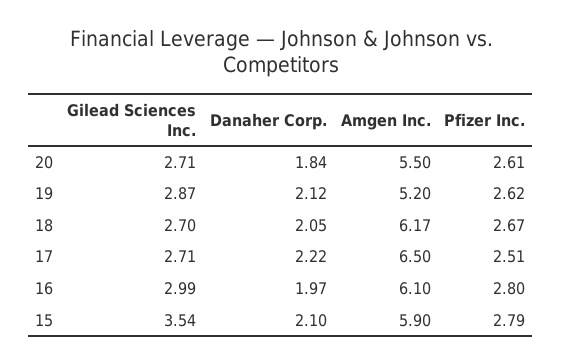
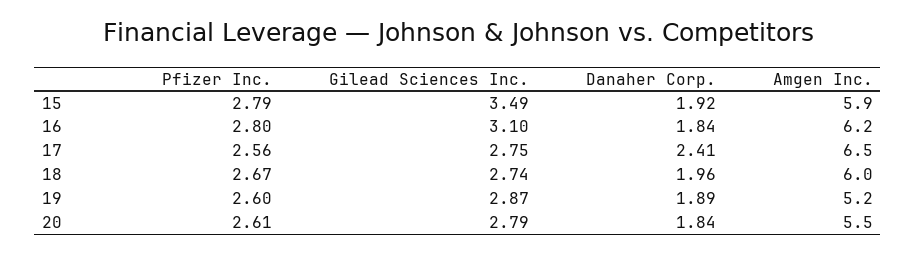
  {
    "Gilead Sciences Inc.": {
-     "20": 2.71,
+     "20": 2.79,
      "19": 2.87,
-     "18": 2.7,
+     "18": 2.74,
-     "17": 2.71,
+     "17": 2.75,
-     "16": 2.99,
+     "16": 3.1,
-     "15": 3.54
+     "15": 3.49
    },
    "Danaher Corp.": {
      "20": 1.84,
-     "19": 2.12,
+     "19": 1.89,
-     "18": 2.05,
+     "18": 1.96,
-     "17": 2.22,
+     "17": 2.41,
-     "16": 1.97,
+     "16": 1.84,
-     "15": 2.1
+     "15": 1.92
    },
    "Amgen Inc.": {
      "20": 5.5,
      "19": 5.2,
-     "18": 6.17,
+     "18": 6,
      "17": 6.5,
-     "16": 6.1,
+     "16": 6.2,
      "15": 5.9
    },
    "Pfizer Inc.": {
      "20": 2.61,
-     "19": 2.62,
+     "19": 2.6,
      "18": 2.67,
-     "17": 2.51,
+     "17": 2.56,
      "16": 2.8,
      "15": 2.79
    }
  }

